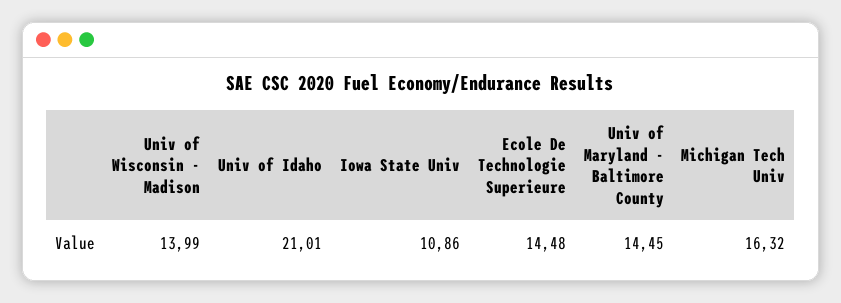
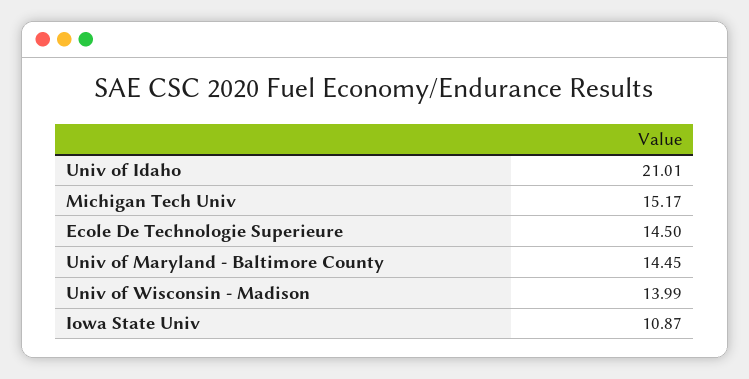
  {
    "Univ of Wisconsin - Madison": 13.99,
    "Univ of Idaho": 21.01,
-   "Iowa State Univ": 10.86,
+   "Iowa State Univ": 10.87,
-   "Ecole De Technologie Superieure": 14.48,
+   "Ecole De Technologie Superieure": 14.5,
    "Univ of Maryland - Baltimore County": 14.45,
-   "Michigan Tech Univ": 16.32
+   "Michigan Tech Univ": 15.17
  }

